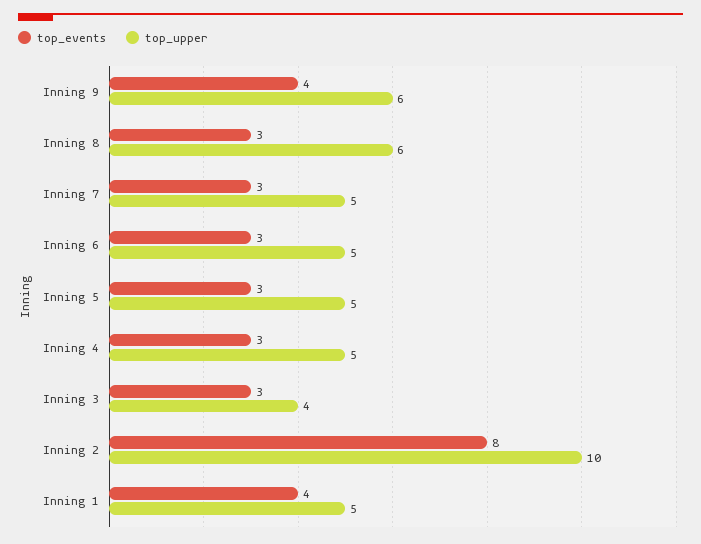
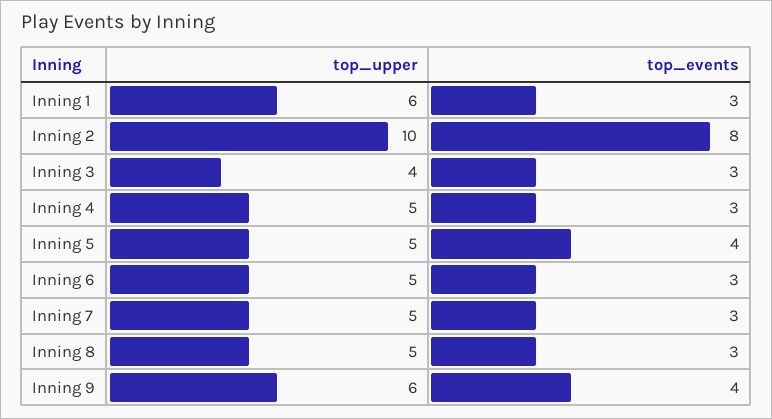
  {
    "top_events": {
      "Inning 9": 4,
      "Inning 8": 3,
      "Inning 7": 3,
      "Inning 6": 3,
-     "Inning 5": 3,
+     "Inning 5": 4,
      "Inning 4": 3,
      "Inning 3": 3,
      "Inning 2": 8,
-     "Inning 1": 4
+     "Inning 1": 3
    },
    "top_upper": {
      "Inning 9": 6,
-     "Inning 8": 6,
+     "Inning 8": 5,
      "Inning 7": 5,
      "Inning 6": 5,
      "Inning 5": 5,
      "Inning 4": 5,
      "Inning 3": 4,
      "Inning 2": 10,
-     "Inning 1": 5
+     "Inning 1": 6
    }
  }

